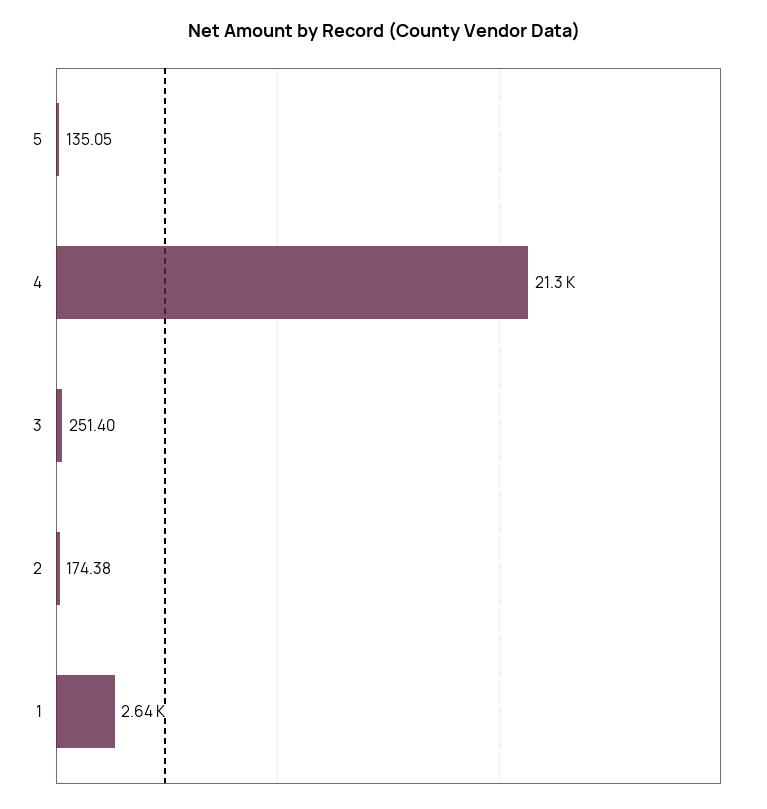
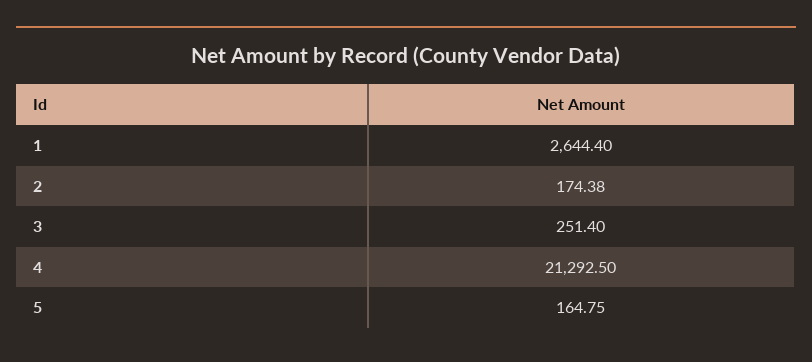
  {
-   "5": 135.05,
+   "5": 164.75,
    "4": 21292.5,
    "3": 251.4,
    "2": 174.38,
    "1": 2644.4
  }

